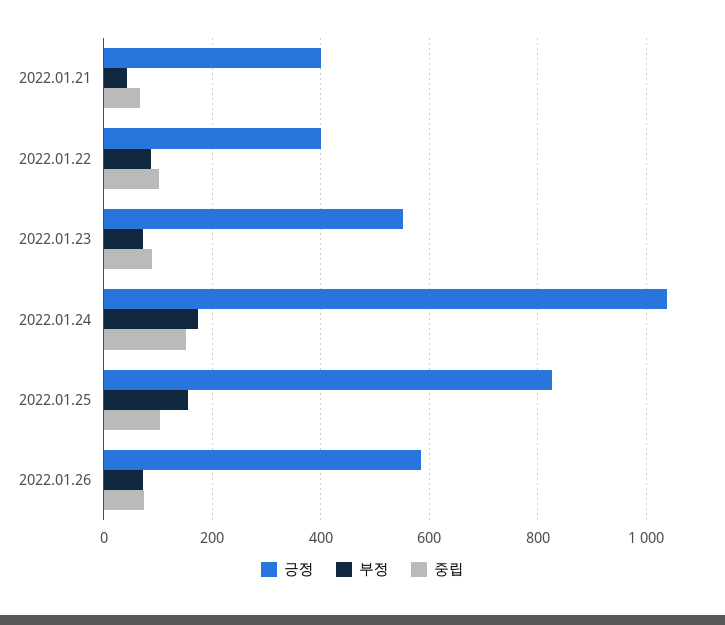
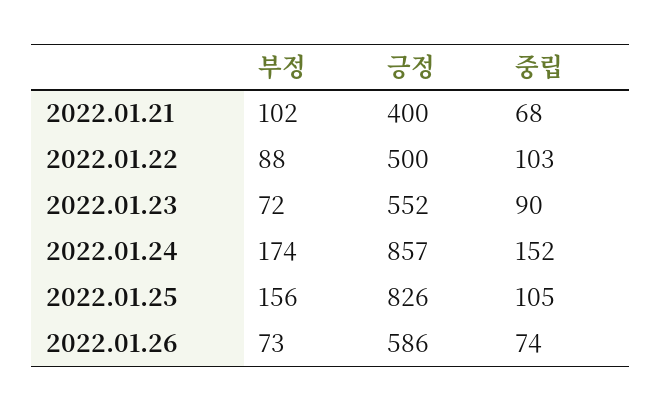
  {
    "긍정": {
      "2022.01.21": 400,
-     "2022.01.22": 400,
+     "2022.01.22": 500,
      "2022.01.23": 552,
-     "2022.01.24": 1040,
+     "2022.01.24": 857,
      "2022.01.25": 826,
      "2022.01.26": 586
    },
    "부정": {
-     "2022.01.21": 40,
+     "2022.01.21": 102,
      "2022.01.22": 88,
      "2022.01.23": 72,
      "2022.01.24": 174,
      "2022.01.25": 156,
      "2022.01.26": 73
    },
    "중립": {
      "2022.01.21": 68,
      "2022.01.22": 103,
      "2022.01.23": 90,
      "2022.01.24": 152,
      "2022.01.25": 105,
      "2022.01.26": 74
    }
  }

